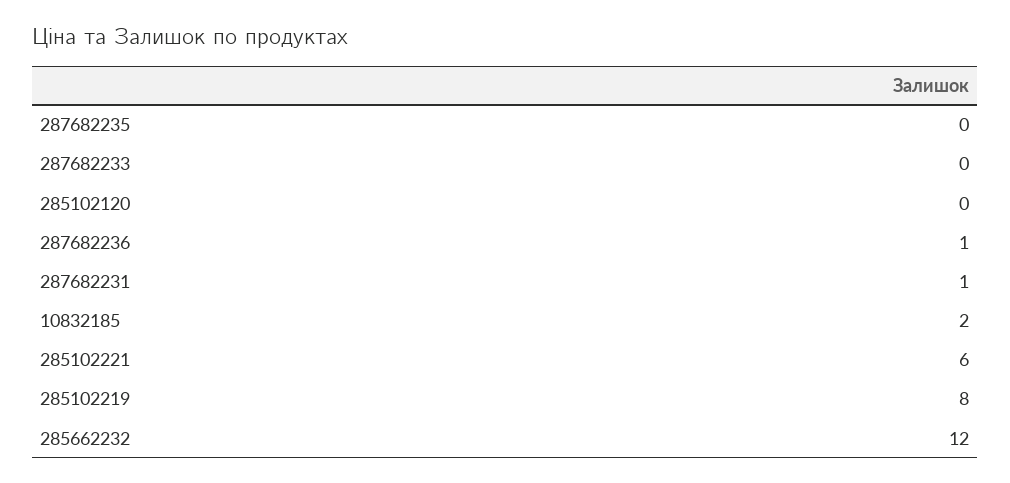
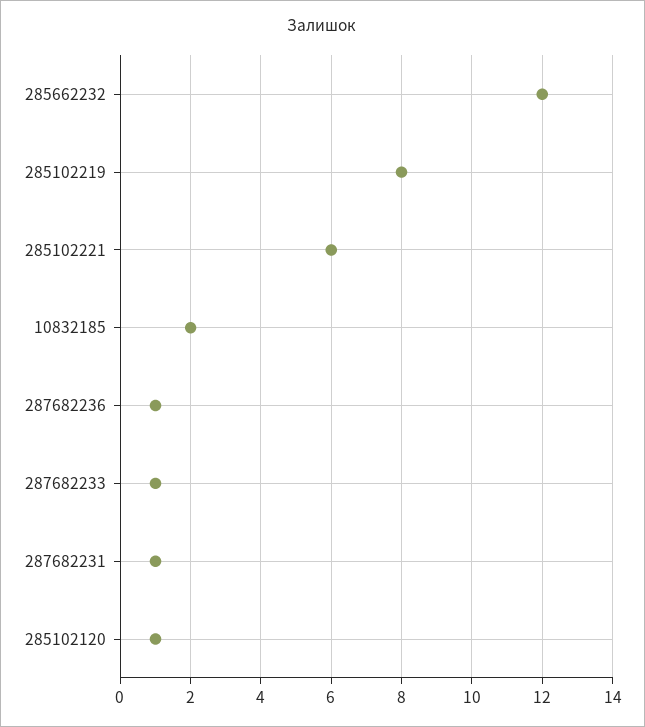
  {
-   "287682235": 0,
-   "287682233": 0,
+   "287682233": 1,
-   "285102120": 0,
+   "285102120": 1,
    "287682236": 1,
    "287682231": 1,
    "10832185": 2,
    "285102221": 6,
    "285102219": 8,
    "285662232": 12
  }

